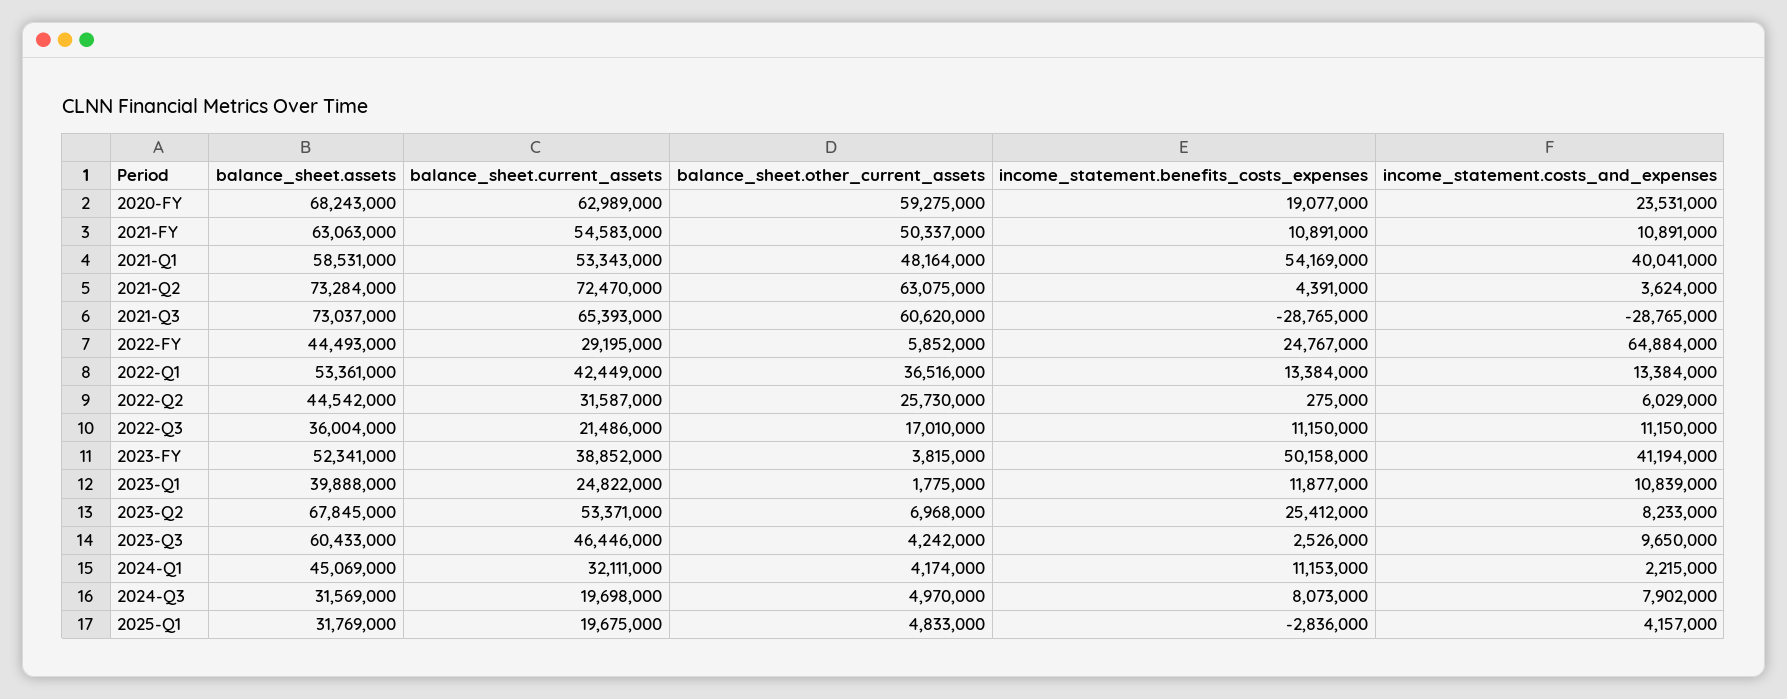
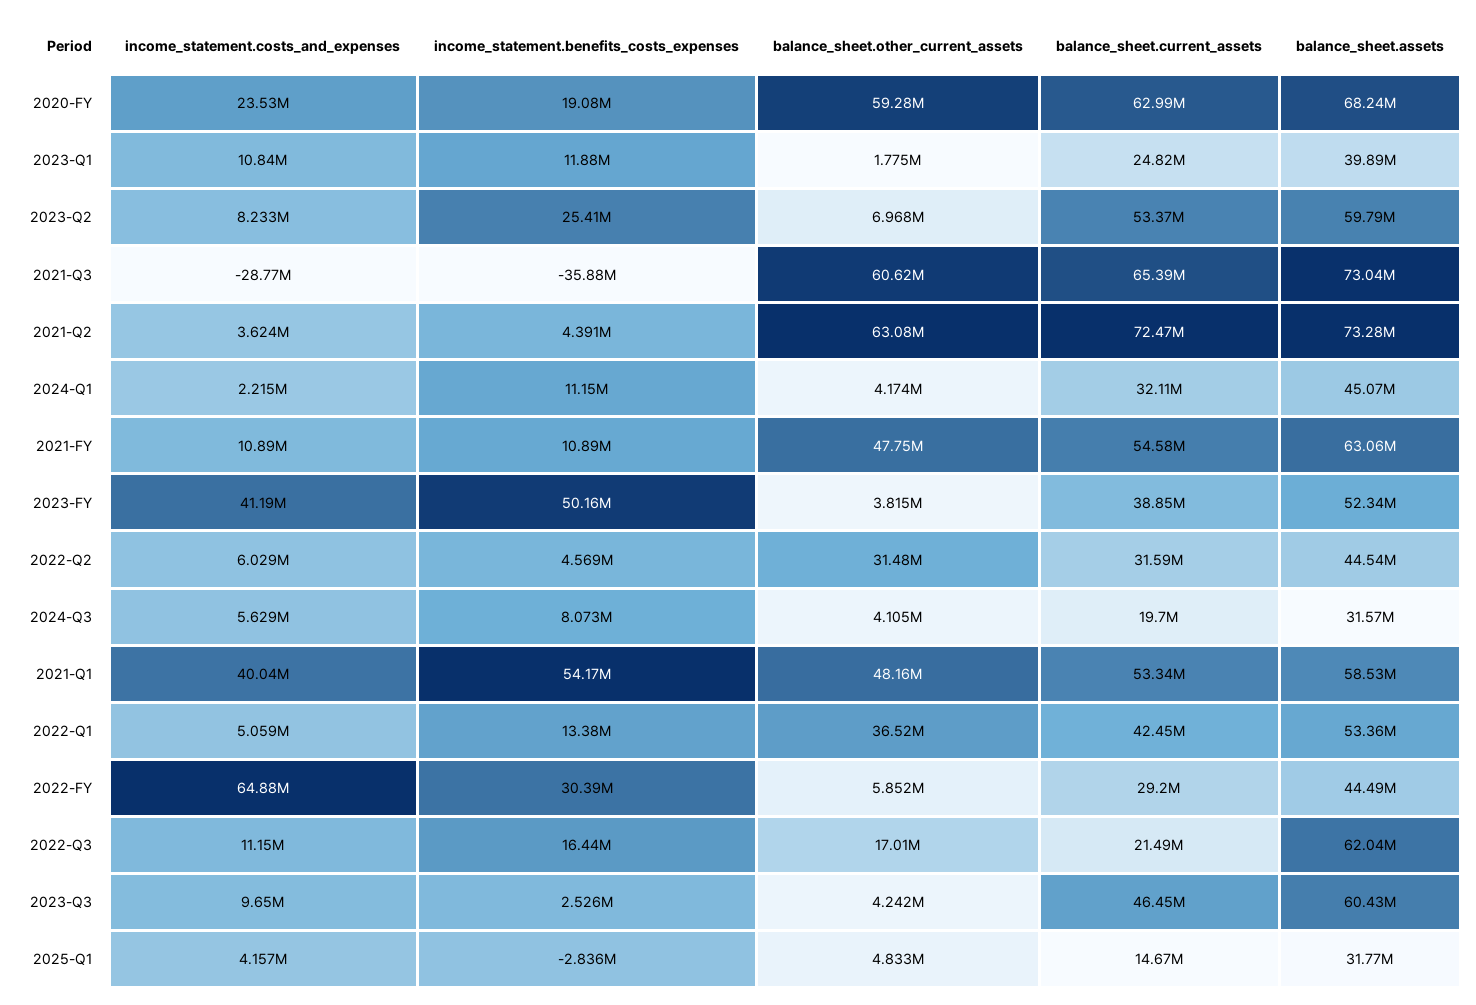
  {
    "balance_sheet.assets": {
      "2020-FY": 68243000,
      "2021-FY": 63063000,
      "2021-Q1": 58531000,
      "2021-Q2": 73284000,
      "2021-Q3": 73037000,
      "2022-FY": 44493000,
      "2022-Q1": 53361000,
      "2022-Q2": 44542000,
-     "2022-Q3": 36004000,
+     "2022-Q3": 62040000,
      "2023-FY": 52341000,
      "2023-Q1": 39888000,
-     "2023-Q2": 67845000,
+     "2023-Q2": 59790000,
      "2023-Q3": 60433000,
      "2024-Q1": 45069000,
      "2024-Q3": 31569000,
      "2025-Q1": 31769000
    },
    "balance_sheet.current_assets": {
      "2020-FY": 62989000,
      "2021-FY": 54583000,
      "2021-Q1": 53343000,
      "2021-Q2": 72470000,
      "2021-Q3": 65393000,
      "2022-FY": 29195000,
      "2022-Q1": 42449000,
      "2022-Q2": 31587000,
      "2022-Q3": 21486000,
      "2023-FY": 38852000,
      "2023-Q1": 24822000,
      "2023-Q2": 53371000,
      "2023-Q3": 46446000,
      "2024-Q1": 32111000,
      "2024-Q3": 19698000,
-     "2025-Q1": 19675000
+     "2025-Q1": 14670000
    },
    "balance_sheet.other_current_assets": {
      "2020-FY": 59275000,
-     "2021-FY": 50337000,
+     "2021-FY": 47750000,
      "2021-Q1": 48164000,
      "2021-Q2": 63075000,
      "2021-Q3": 60620000,
      "2022-FY": 5852000,
      "2022-Q1": 36516000,
-     "2022-Q2": 25730000,
+     "2022-Q2": 31480000,
      "2022-Q3": 17010000,
      "2023-FY": 3815000,
      "2023-Q1": 1775000,
      "2023-Q2": 6968000,
      "2023-Q3": 4242000,
      "2024-Q1": 4174000,
-     "2024-Q3": 4970000,
+     "2024-Q3": 4105000,
      "2025-Q1": 4833000
    },
    "income_statement.benefits_costs_expenses": {
      "2020-FY": 19077000,
      "2021-FY": 10891000,
      "2021-Q1": 54169000,
      "2021-Q2": 4391000,
-     "2021-Q3": -28765000,
+     "2021-Q3": -35880000,
-     "2022-FY": 24767000,
+     "2022-FY": 30390000,
      "2022-Q1": 13384000,
-     "2022-Q2": 275000,
+     "2022-Q2": 4569000,
-     "2022-Q3": 11150000,
+     "2022-Q3": 16440000,
      "2023-FY": 50158000,
      "2023-Q1": 11877000,
      "2023-Q2": 25412000,
      "2023-Q3": 2526000,
      "2024-Q1": 11153000,
      "2024-Q3": 8073000,
      "2025-Q1": -2836000
    },
    "income_statement.costs_and_expenses": {
      "2020-FY": 23531000,
      "2021-FY": 10891000,
      "2021-Q1": 40041000,
      "2021-Q2": 3624000,
      "2021-Q3": -28765000,
      "2022-FY": 64884000,
-     "2022-Q1": 13384000,
+     "2022-Q1": 5059000,
      "2022-Q2": 6029000,
      "2022-Q3": 11150000,
      "2023-FY": 41194000,
      "2023-Q1": 10839000,
      "2023-Q2": 8233000,
      "2023-Q3": 9650000,
      "2024-Q1": 2215000,
-     "2024-Q3": 7902000,
+     "2024-Q3": 5629000,
      "2025-Q1": 4157000
    }
  }

